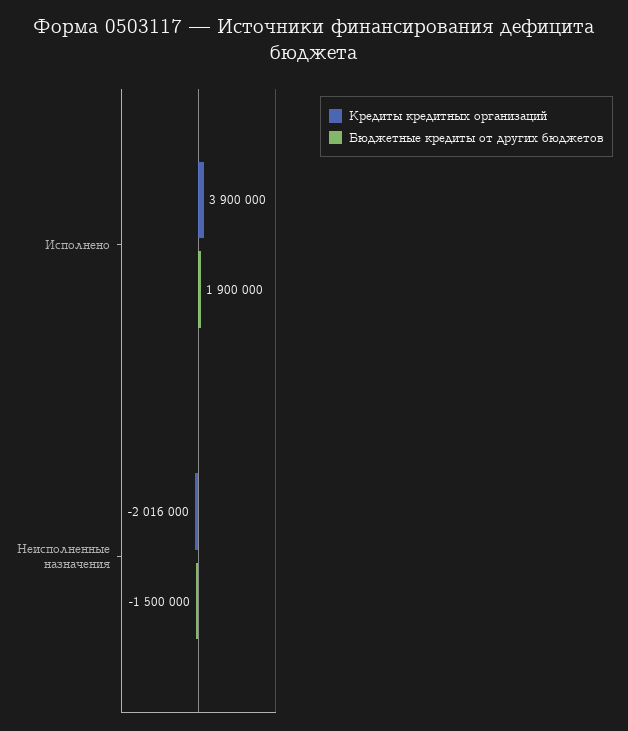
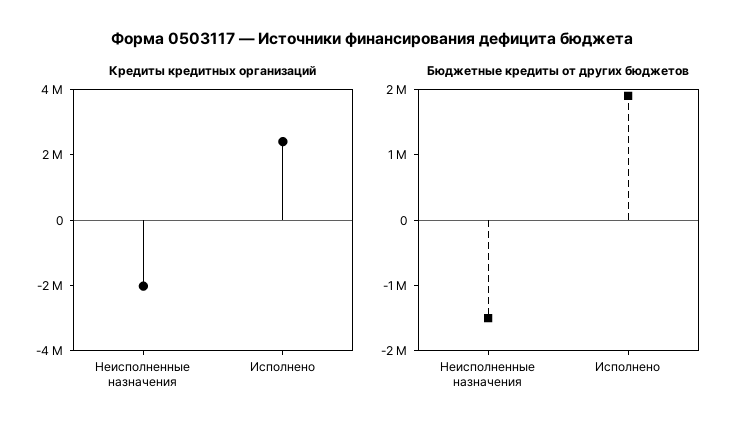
  {
    "Кредиты кредитных организаций": {
-     "Исполнено": 3900000,
+     "Исполнено": 2500000,
      "Неисполненные назначения": -2016000
    },
    "Бюджетные кредиты от других бюджетов": {
      "Исполнено": 1900000,
      "Неисполненные назначения": -1500000
    }
  }

